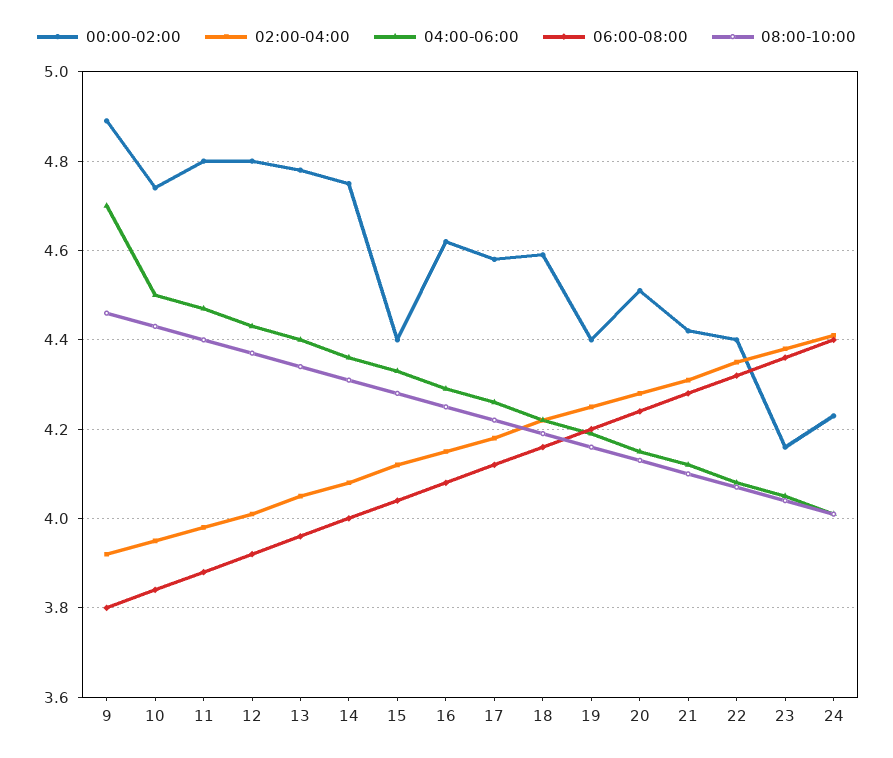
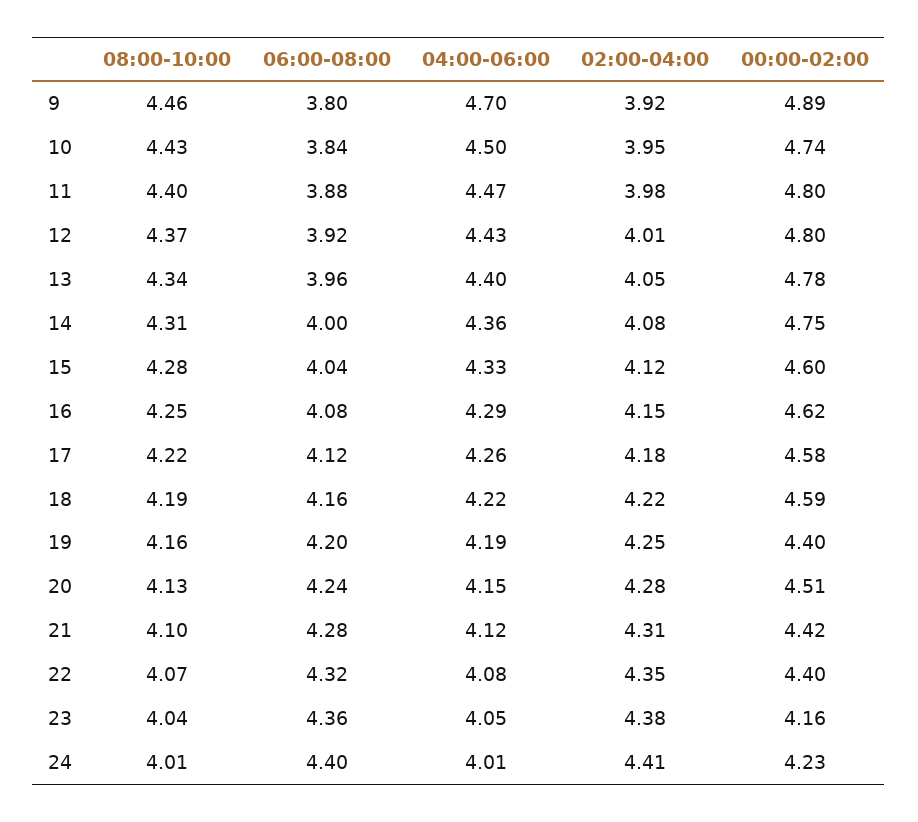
  {
    "00:00-02:00": {
      "9": 4.89,
      "10": 4.74,
      "11": 4.8,
      "12": 4.8,
      "13": 4.78,
      "14": 4.75,
-     "15": 4.4,
+     "15": 4.6,
      "16": 4.62,
      "17": 4.58,
      "18": 4.59,
      "19": 4.4,
      "20": 4.51,
      "21": 4.42,
      "22": 4.4,
      "23": 4.16,
      "24": 4.23
    },
    "02:00-04:00": {
      "9": 3.92,
      "10": 3.95,
      "11": 3.98,
      "12": 4.01,
      "13": 4.05,
      "14": 4.08,
      "15": 4.12,
      "16": 4.15,
      "17": 4.18,
      "18": 4.22,
      "19": 4.25,
      "20": 4.28,
      "21": 4.31,
      "22": 4.35,
      "23": 4.38,
      "24": 4.41
    },
    "04:00-06:00": {
      "9": 4.7,
      "10": 4.5,
      "11": 4.47,
      "12": 4.43,
      "13": 4.4,
      "14": 4.36,
      "15": 4.33,
      "16": 4.29,
      "17": 4.26,
      "18": 4.22,
      "19": 4.19,
      "20": 4.15,
      "21": 4.12,
      "22": 4.08,
      "23": 4.05,
      "24": 4.01
    },
    "06:00-08:00": {
      "9": 3.8,
      "10": 3.84,
      "11": 3.88,
      "12": 3.92,
      "13": 3.96,
      "14": 4,
      "15": 4.04,
      "16": 4.08,
      "17": 4.12,
      "18": 4.16,
      "19": 4.2,
      "20": 4.24,
      "21": 4.28,
      "22": 4.32,
      "23": 4.36,
      "24": 4.4
    },
    "08:00-10:00": {
      "9": 4.46,
      "10": 4.43,
      "11": 4.4,
      "12": 4.37,
      "13": 4.34,
      "14": 4.31,
      "15": 4.28,
      "16": 4.25,
      "17": 4.22,
      "18": 4.19,
      "19": 4.16,
      "20": 4.13,
      "21": 4.1,
      "22": 4.07,
      "23": 4.04,
      "24": 4.01
    }
  }

